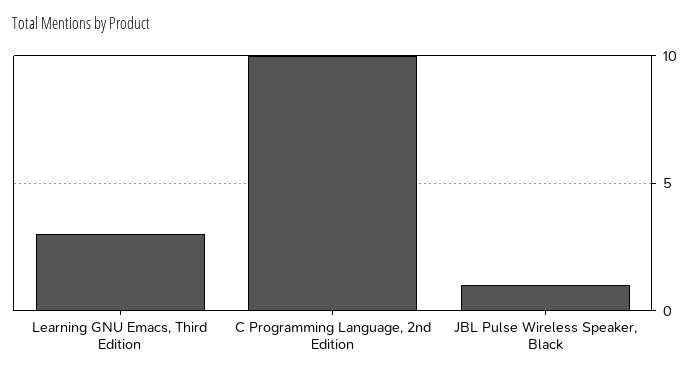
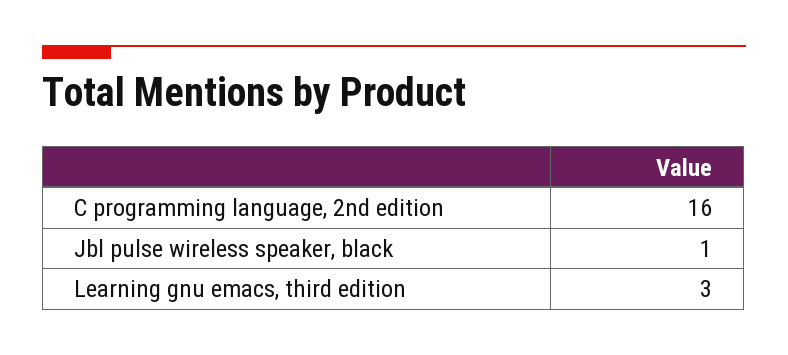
  {
    "Learning GNU Emacs, Third Edition": 3,
-   "C Programming Language, 2nd Edition": 10,
+   "C Programming Language, 2nd Edition": 16,
    "JBL Pulse Wireless Speaker, Black": 1
  }

